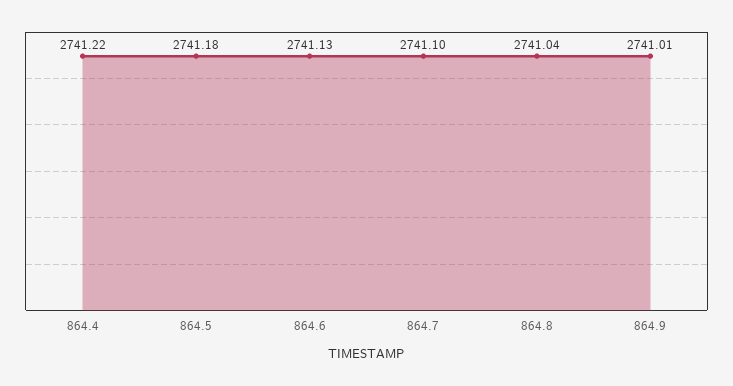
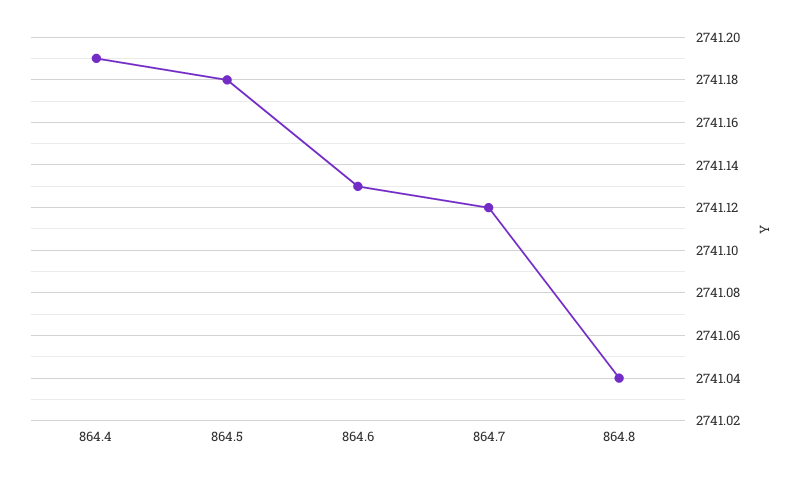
  {
-   "864.4": 2741.22,
+   "864.4": 2741.19,
    "864.5": 2741.18,
    "864.6": 2741.13,
-   "864.7": 2741.1,
+   "864.7": 2741.12,
-   "864.8": 2741.04,
+   "864.8": 2741.04
-   "864.9": 2741.01
  }

